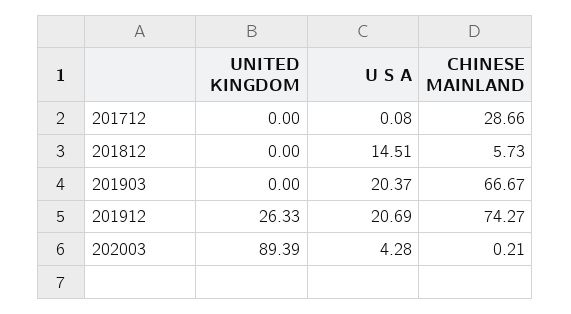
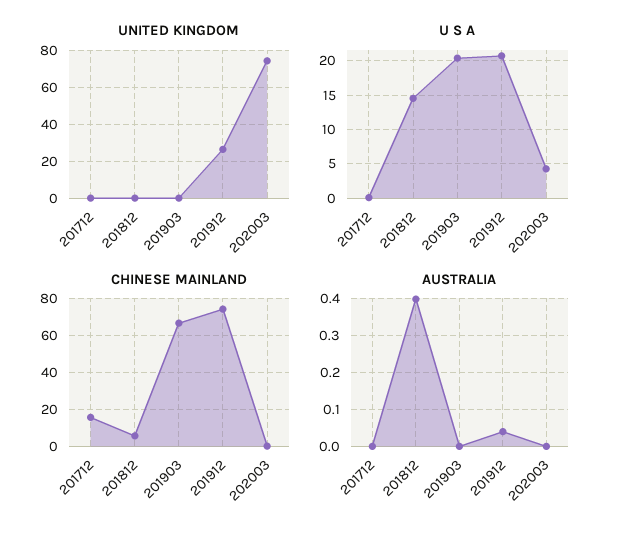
  {
    "UNITED KINGDOM": {
      "201712": 0,
      "201812": 0,
      "201903": 0,
      "201912": 26.33,
-     "202003": 89.39
+     "202003": 75
    },
    "U S A": {
      "201712": 0.08,
      "201812": 14.51,
      "201903": 20.37,
      "201912": 20.69,
      "202003": 4.28
    },
    "CHINESE MAINLAND": {
-     "201712": 28.66,
+     "201712": 15,
      "201812": 5.73,
      "201903": 66.67,
      "201912": 74.27,
      "202003": 0.21
-   }
+   },
+   "AUSTRALIA": {
+     "201712": 0,
+     "201812": 0.4,
+     "201903": 0,
+     "201912": 0.04,
+     "202003": 0
+   }
  }

